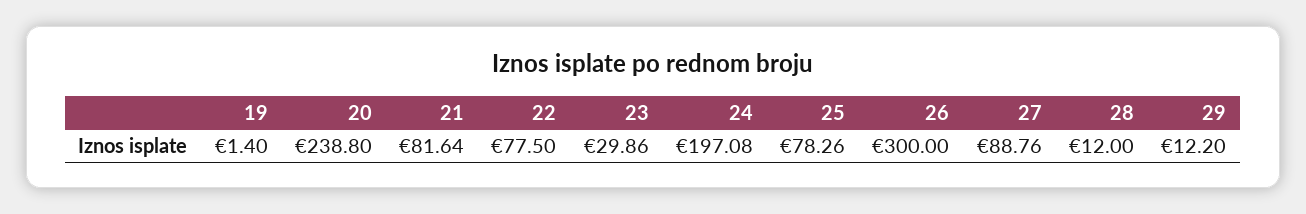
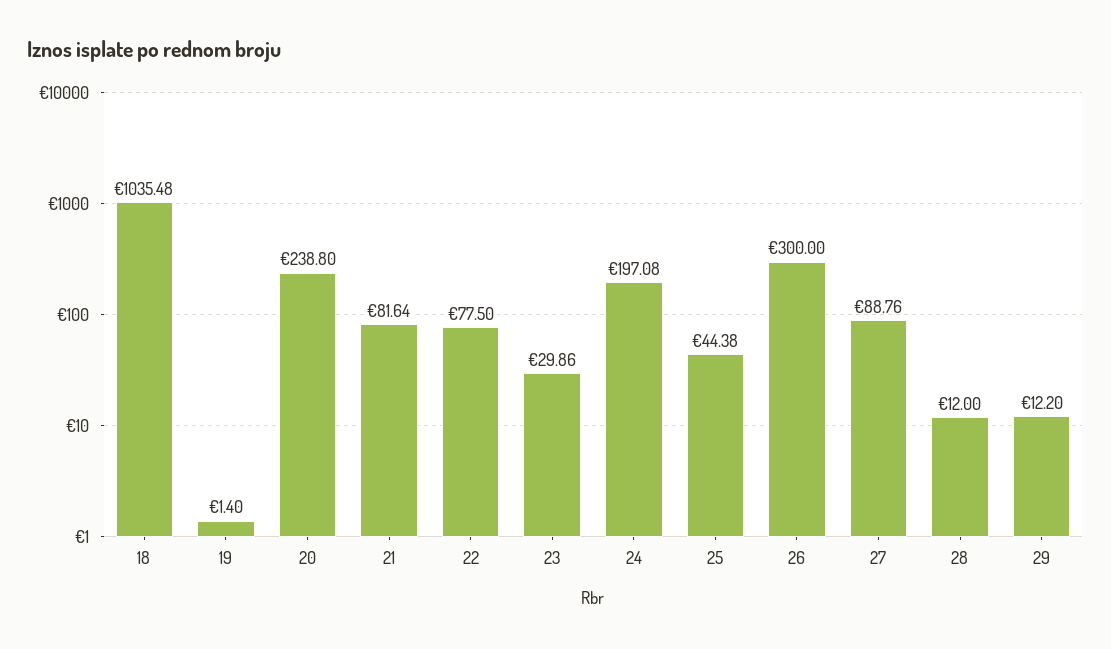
  {
    "19": 1.4,
    "20": 238.8,
    "21": 81.64,
    "22": 77.5,
    "23": 29.86,
    "24": 197.08,
-   "25": 78.26,
+   "25": 44.38,
    "26": 300,
    "27": 88.76,
    "28": 12,
-   "29": 12.2
+   "29": 12.2,
+   "18": 1035.48
  }

